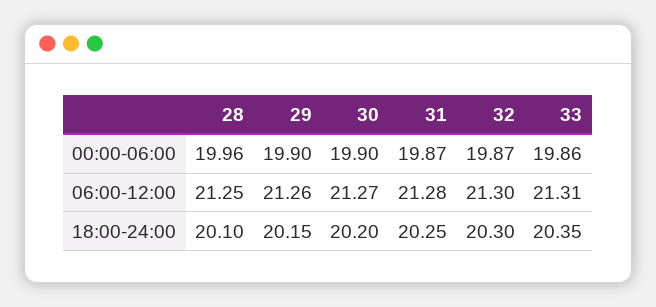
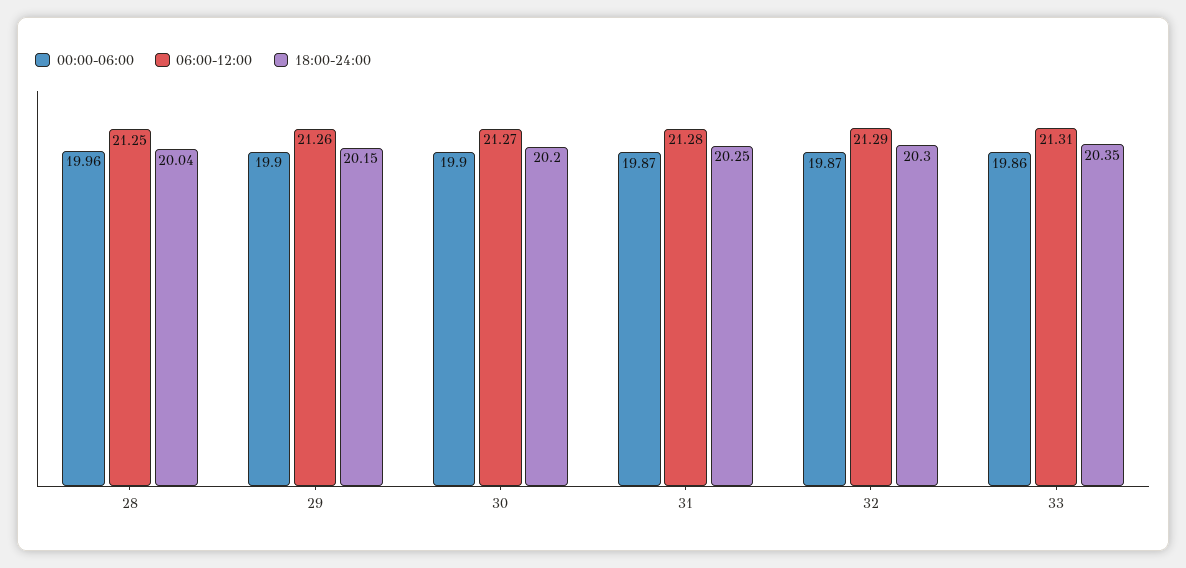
  {
    "00:00-06:00": {
      "28": 19.96,
      "29": 19.9,
      "30": 19.9,
      "31": 19.87,
      "32": 19.87,
      "33": 19.86
    },
    "06:00-12:00": {
      "28": 21.25,
      "29": 21.26,
      "30": 21.27,
      "31": 21.28,
-     "32": 21.3,
+     "32": 21.29,
      "33": 21.31
    },
    "18:00-24:00": {
-     "28": 20.1,
+     "28": 20.04,
      "29": 20.15,
      "30": 20.2,
      "31": 20.25,
      "32": 20.3,
      "33": 20.35
    }
  }

